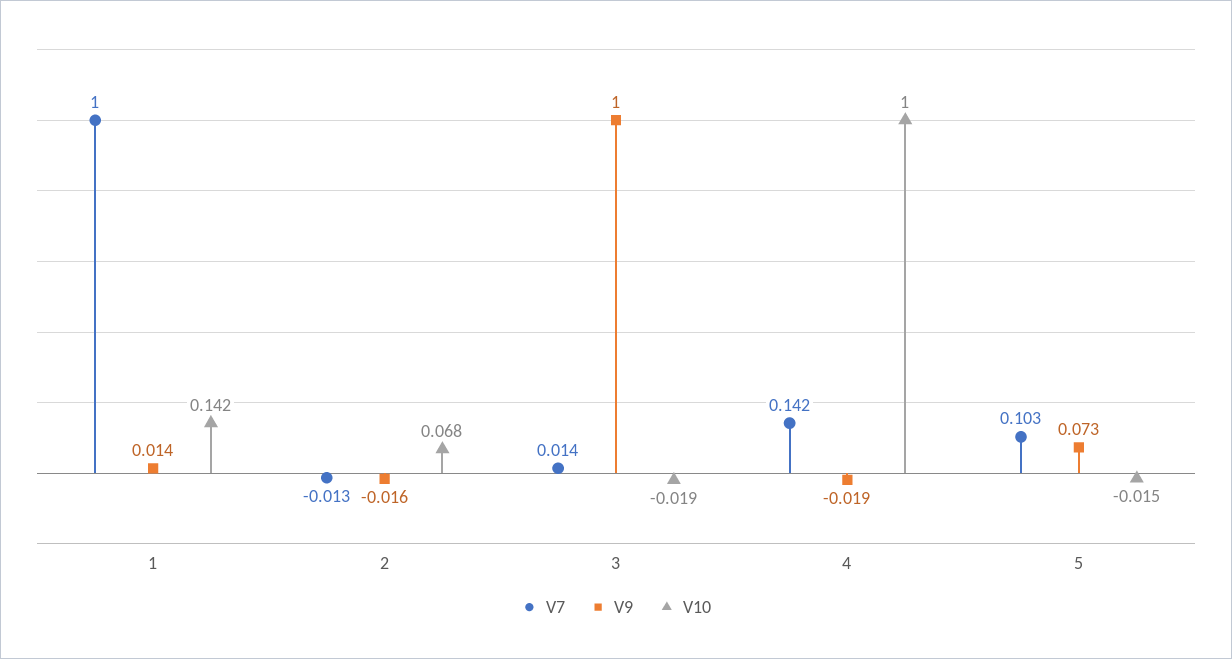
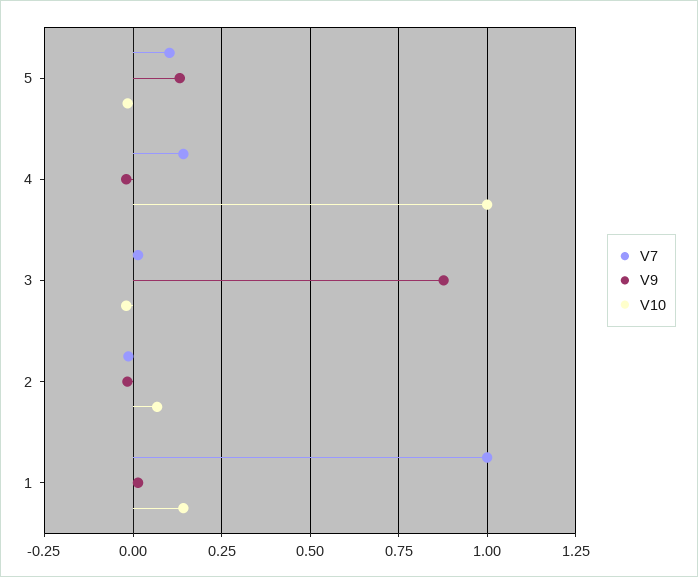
  {
    "V7": {
      "1": 1,
      "2": -0.013,
      "3": 0.014,
      "4": 0.142,
      "5": 0.103
    },
    "V9": {
      "1": 0.014,
      "2": -0.016,
-     "3": 1,
+     "3": 0.875,
      "4": -0.019,
-     "5": 0.073
+     "5": 0.125
    },
    "V10": {
      "1": 0.142,
      "2": 0.068,
      "3": -0.019,
      "4": 1,
      "5": -0.015
    }
  }

